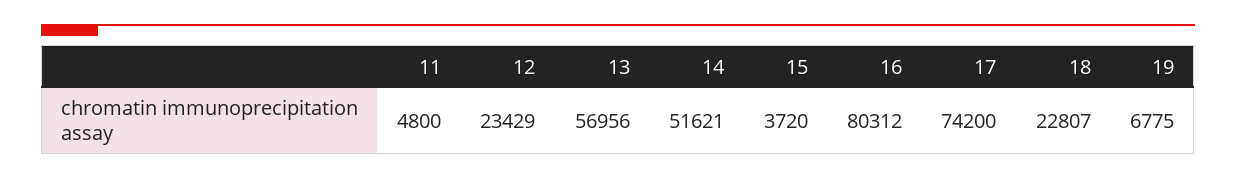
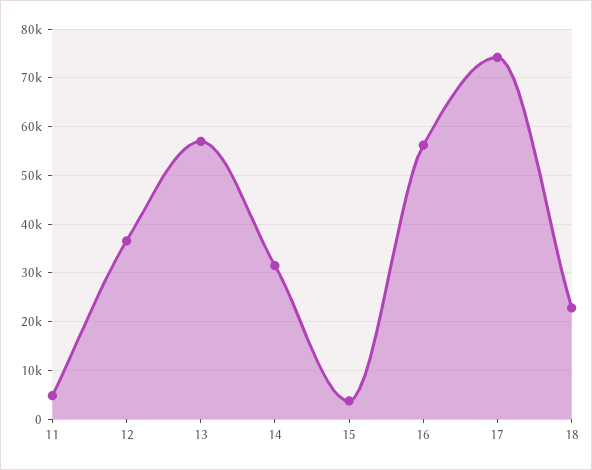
  {
    "11": 4800,
-   "12": 23429,
+   "12": 36000,
    "13": 56956,
-   "14": 51621,
+   "14": 32000,
    "15": 3720,
-   "16": 80312,
+   "16": 56000,
    "17": 74200,
-   "18": 22807,
+   "18": 22807
-   "19": 6775
  }

